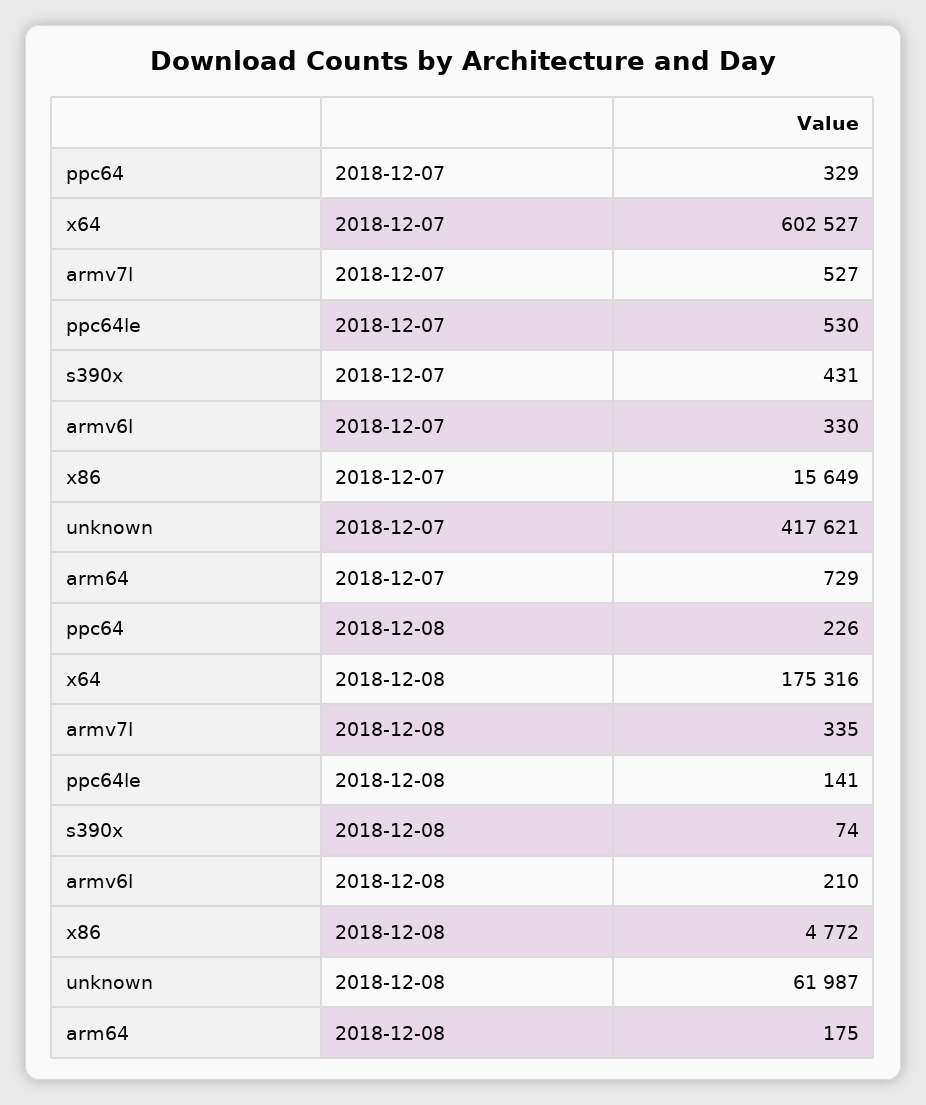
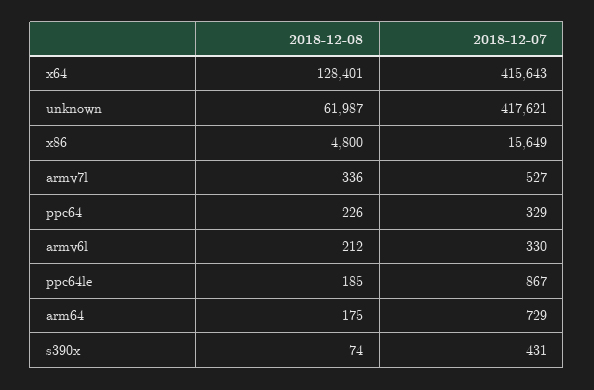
  {
    "ppc64": {
      "2018-12-07": 329,
      "2018-12-08": 226
    },
    "x64": {
-     "2018-12-07": 602527,
+     "2018-12-07": 415643,
-     "2018-12-08": 175316
+     "2018-12-08": 128401
    },
    "armv7l": {
      "2018-12-07": 527,
-     "2018-12-08": 335
+     "2018-12-08": 336
    },
    "ppc64le": {
-     "2018-12-07": 530,
+     "2018-12-07": 867,
-     "2018-12-08": 141
+     "2018-12-08": 185
    },
    "s390x": {
      "2018-12-07": 431,
      "2018-12-08": 74
    },
    "armv6l": {
      "2018-12-07": 330,
-     "2018-12-08": 210
+     "2018-12-08": 212
    },
    "x86": {
      "2018-12-07": 15649,
-     "2018-12-08": 4772
+     "2018-12-08": 4800
    },
    "unknown": {
      "2018-12-07": 417621,
      "2018-12-08": 61987
    },
    "arm64": {
      "2018-12-07": 729,
      "2018-12-08": 175
    }
  }

